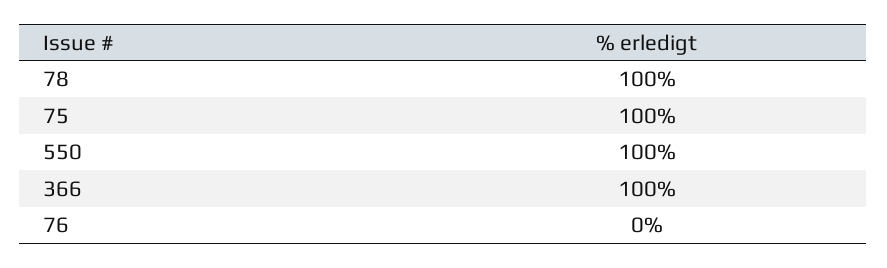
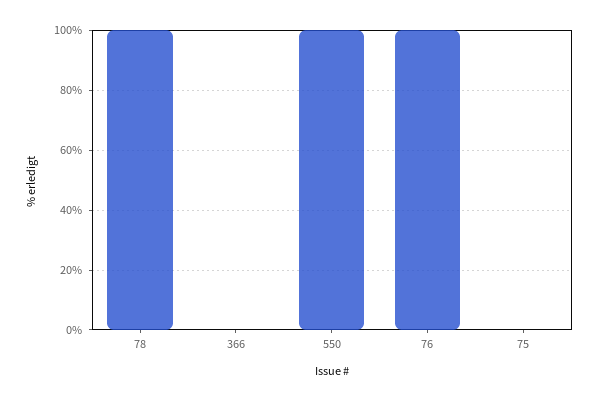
  {
    "78": 100,
-   "75": 100,
+   "75": 0,
    "550": 100,
-   "366": 100,
+   "366": 0,
-   "76": 0
+   "76": 100
  }

